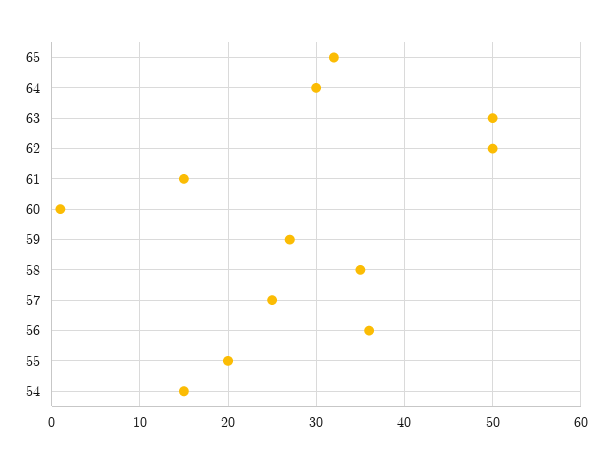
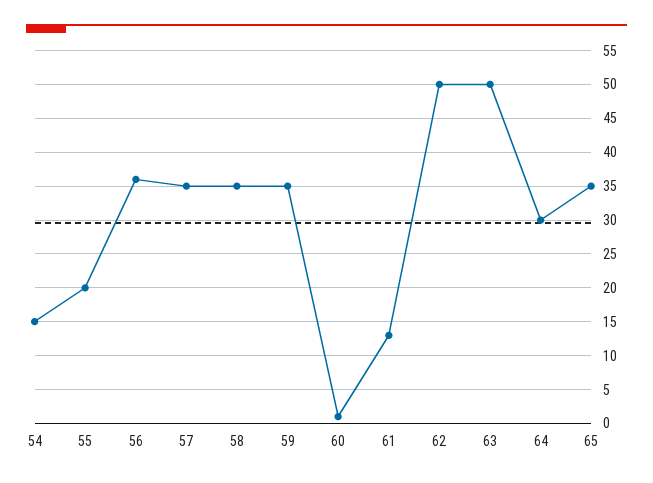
  {
-   "65": 32,
+   "65": 35,
    "64": 30,
    "63": 50,
    "62": 50,
-   "61": 15,
+   "61": 13,
    "60": 1,
-   "59": 27,
+   "59": 35,
    "58": 35,
-   "57": 25,
+   "57": 35,
    "56": 36,
    "55": 20,
    "54": 15
  }

